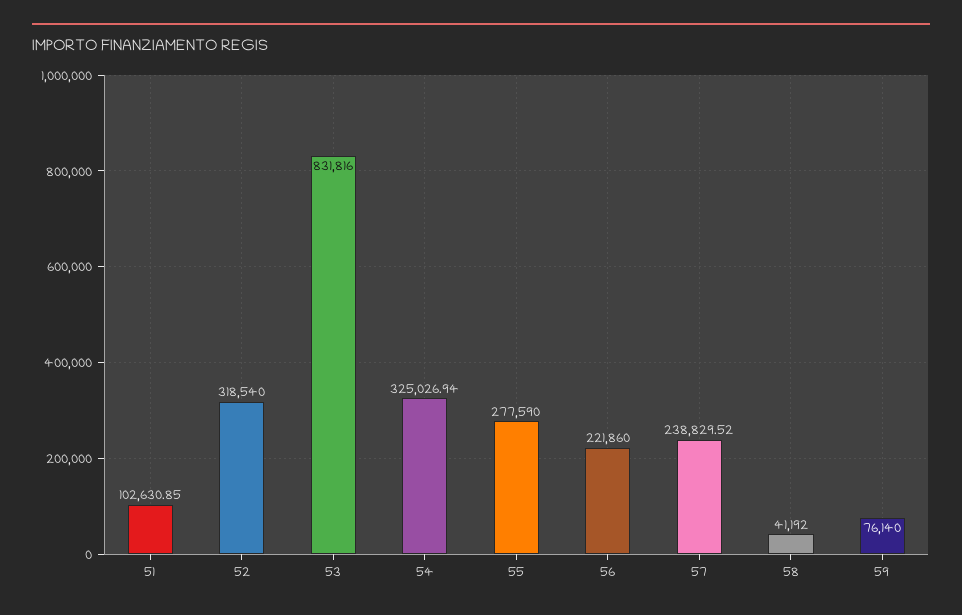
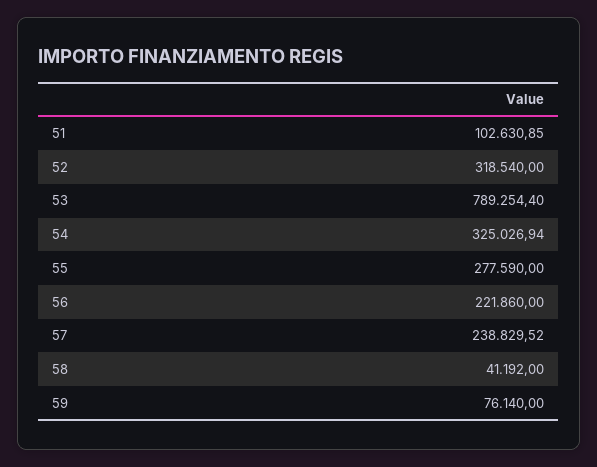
  {
    "51": 102630.85,
    "52": 318540,
-   "53": 831816,
+   "53": 789254.4,
    "54": 325026.94,
    "55": 277590,
    "56": 221860,
    "57": 238829.52,
    "58": 41192,
    "59": 76140
  }

